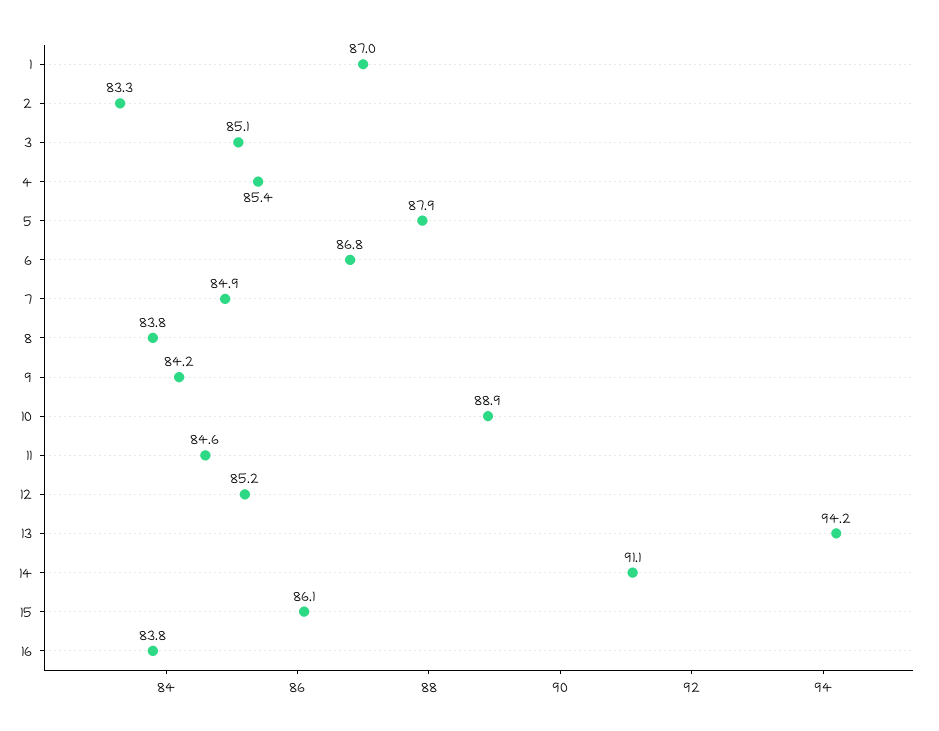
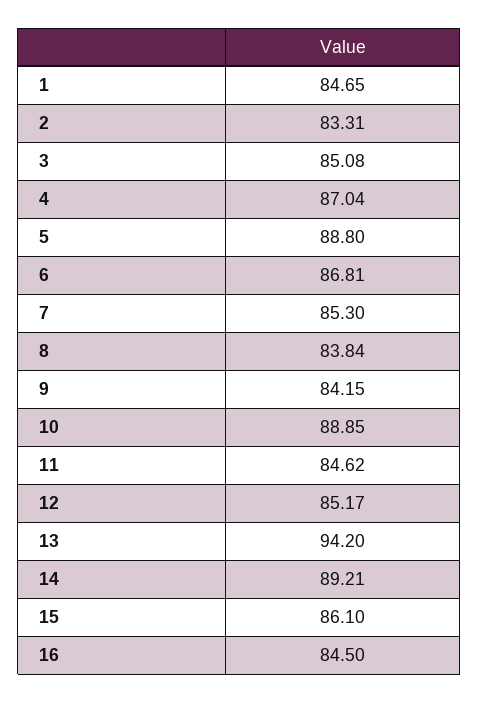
  {
-   "1": 87,
+   "1": 84.65,
    "2": 83.31,
    "3": 85.08,
-   "4": 85.4,
+   "4": 87.04,
-   "5": 87.9,
+   "5": 88.8,
    "6": 86.81,
-   "7": 84.9,
+   "7": 85.3,
    "8": 83.84,
    "9": 84.15,
    "10": 88.85,
    "11": 84.62,
    "12": 85.17,
    "13": 94.2,
-   "14": 91.1,
+   "14": 89.21,
    "15": 86.1,
-   "16": 83.8
+   "16": 84.5
  }

